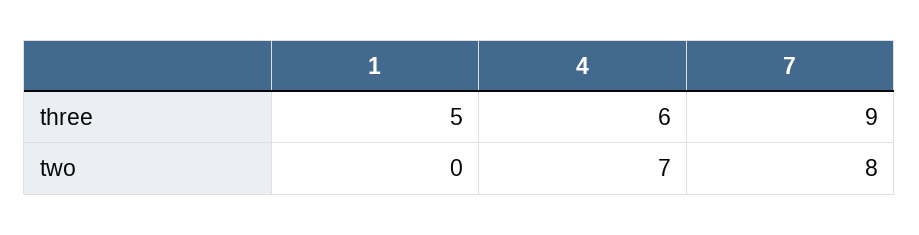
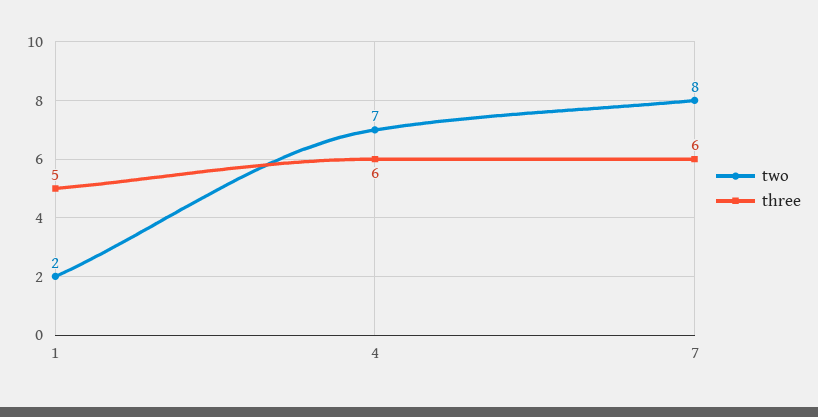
  {
    "three": {
      "1": 5,
      "4": 6,
-     "7": 9
+     "7": 6
    },
    "two": {
-     "1": 0,
+     "1": 2,
      "4": 7,
      "7": 8
    }
  }

